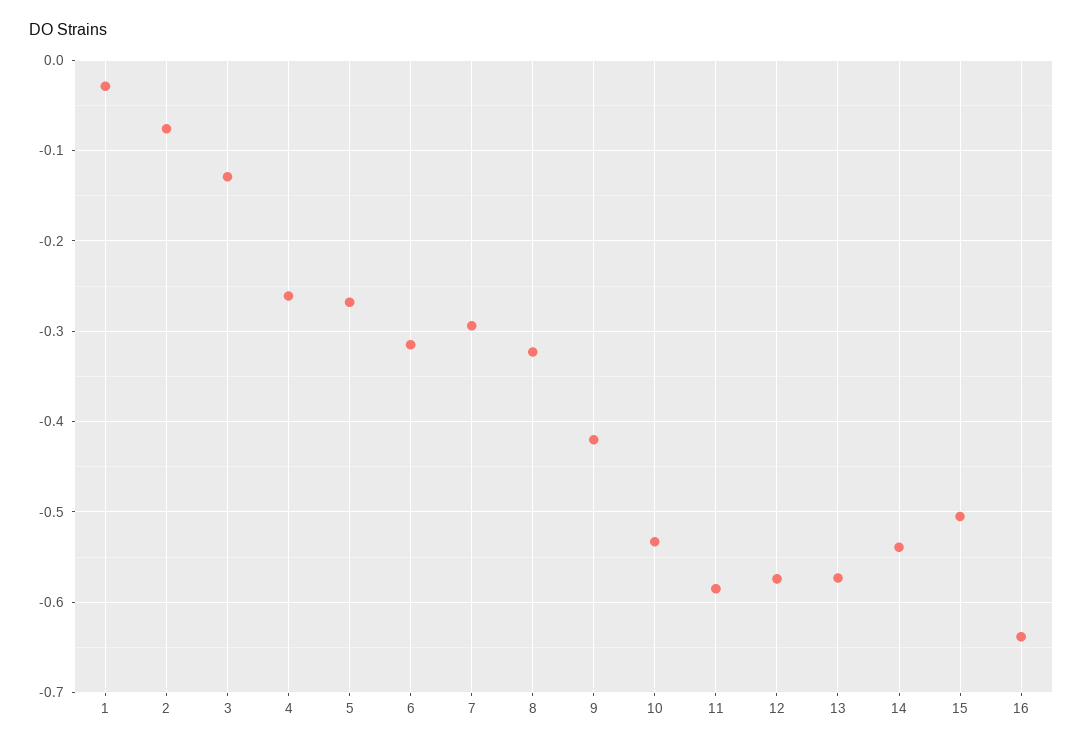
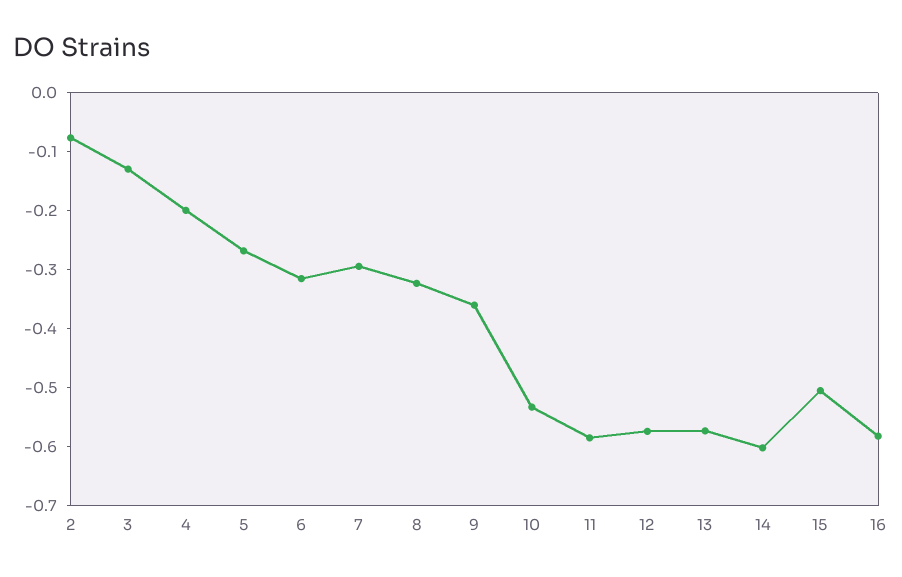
  {
-   "1": -0.03,
    "2": -0.08,
    "3": -0.13,
-   "4": -0.26,
+   "4": -0.2,
    "5": -0.27,
    "6": -0.32,
    "7": -0.29,
    "8": -0.32,
-   "9": -0.42,
+   "9": -0.36,
    "10": -0.53,
    "11": -0.59,
    "12": -0.57,
    "13": -0.57,
-   "14": -0.54,
+   "14": -0.6,
    "15": -0.51,
-   "16": -0.64
+   "16": -0.58
  }

